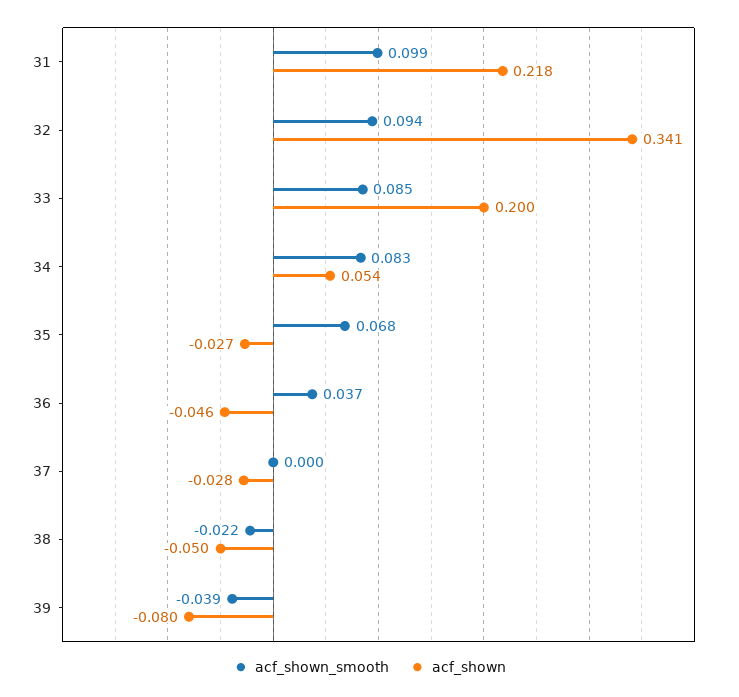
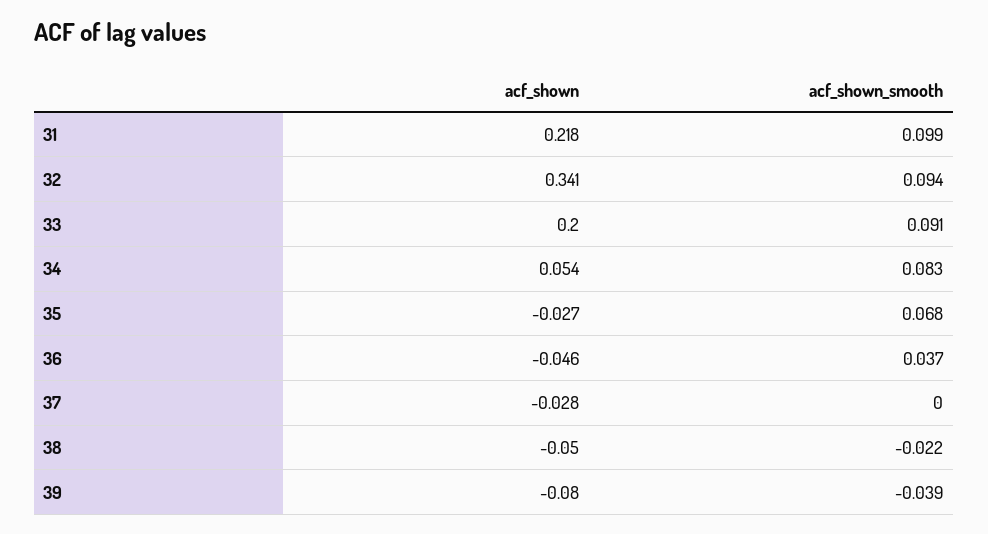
  {
    "acf_shown_smooth": {
      "31": 0.099,
      "32": 0.094,
-     "33": 0.085,
+     "33": 0.091,
      "34": 0.083,
      "35": 0.068,
      "36": 0.037,
      "37": 0,
      "38": -0.022,
      "39": -0.039
    },
    "acf_shown": {
      "31": 0.218,
      "32": 0.341,
      "33": 0.2,
      "34": 0.054,
      "35": -0.027,
      "36": -0.046,
      "37": -0.028,
      "38": -0.05,
      "39": -0.08
    }
  }

